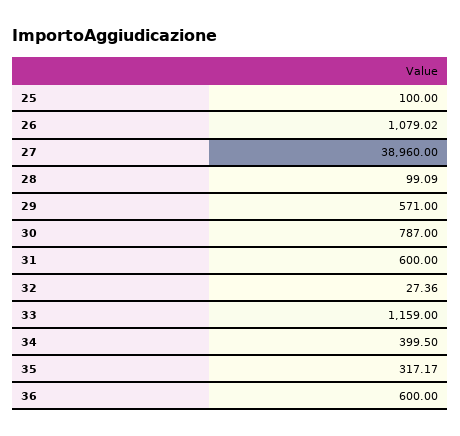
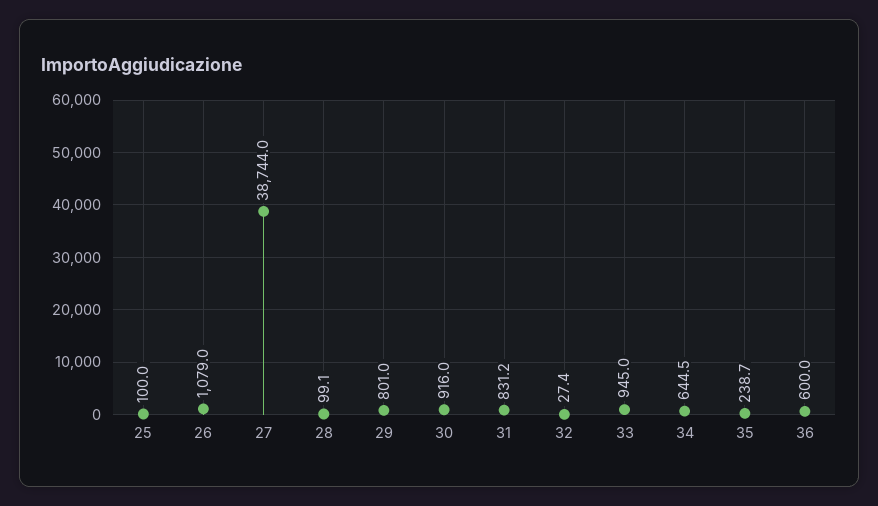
  {
    "25": 100,
    "26": 1079.02,
-   "27": 38960,
+   "27": 38744,
    "28": 99.09,
-   "29": 571,
+   "29": 801,
-   "30": 787,
+   "30": 916,
-   "31": 600,
+   "31": 831.2,
    "32": 27.36,
-   "33": 1159,
+   "33": 945,
-   "34": 399.5,
+   "34": 644.5,
-   "35": 317.17,
+   "35": 238.7,
    "36": 600
  }

